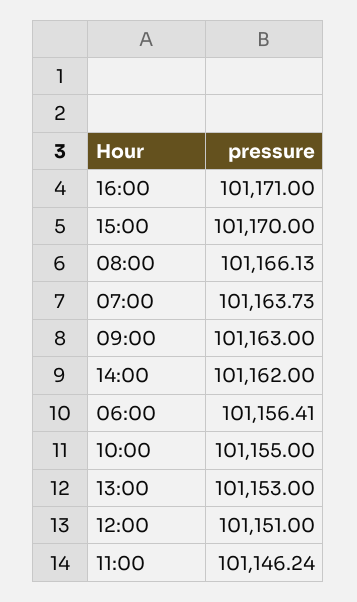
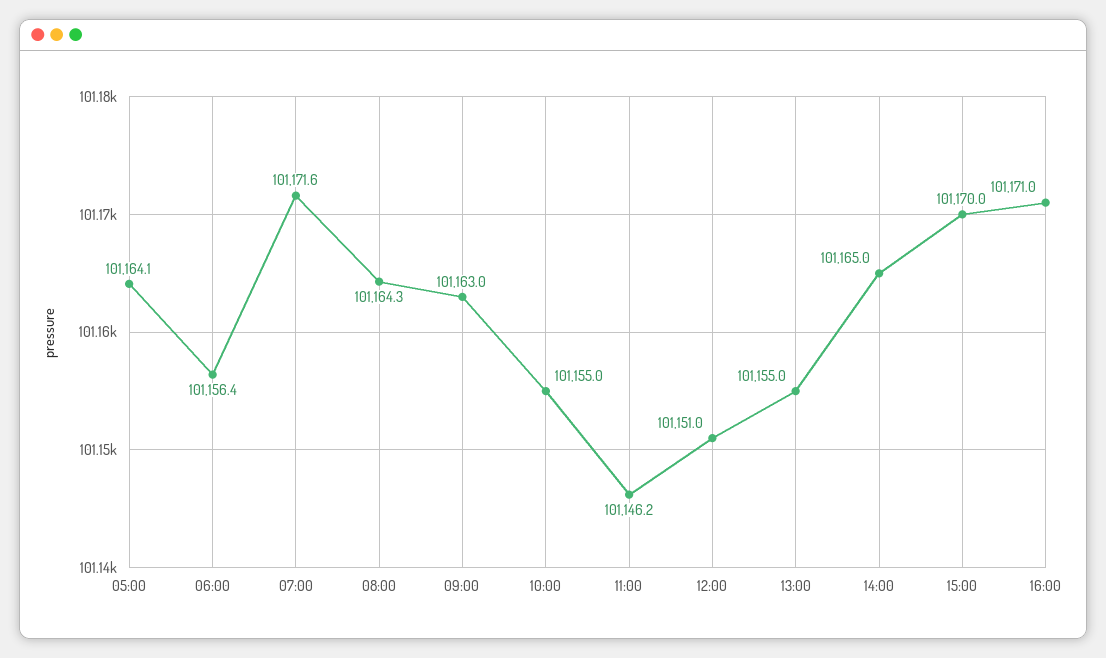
  {
    "16:00": 101171,
    "15:00": 101170,
-   "08:00": 101166.13,
+   "08:00": 101164.3,
-   "07:00": 101163.73,
+   "07:00": 101171.6,
    "09:00": 101163,
-   "14:00": 101162,
+   "14:00": 101165,
    "06:00": 101156.41,
    "10:00": 101155,
-   "13:00": 101153,
+   "13:00": 101155,
    "12:00": 101151,
-   "11:00": 101146.24
+   "11:00": 101146.24,
+   "05:00": 101164.1
  }

